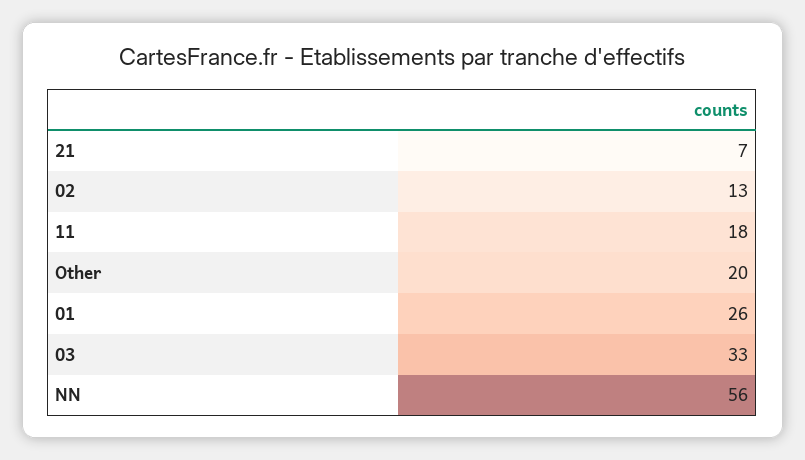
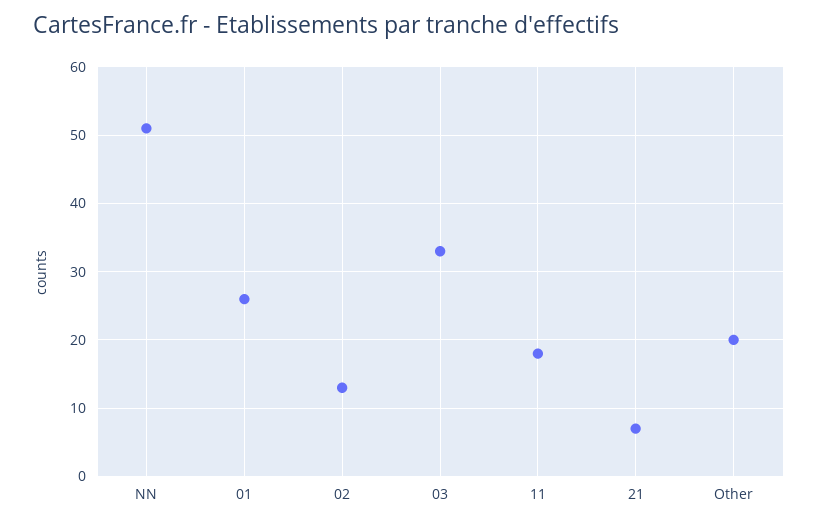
  {
    "21": 7,
    "02": 13,
    "11": 18,
    "Other": 20,
    "01": 26,
    "03": 33,
-   "NN": 56
+   "NN": 51
  }

